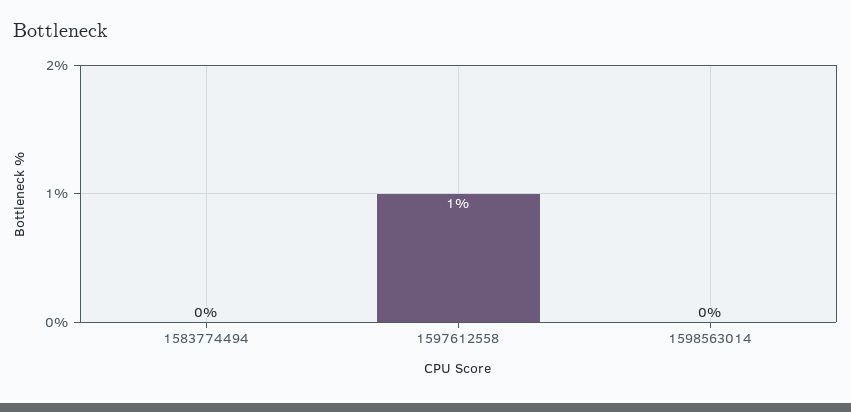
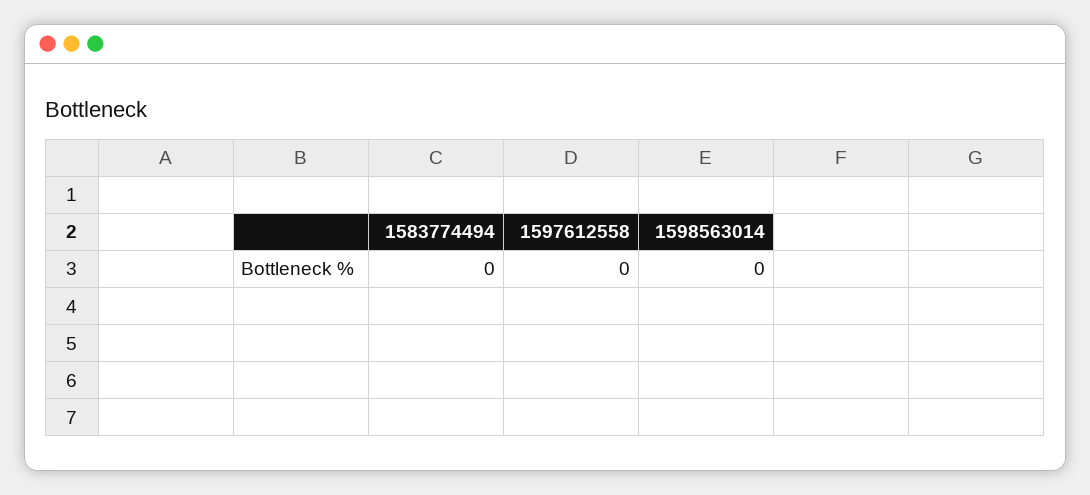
  {
    "1583774494": 0,
-   "1597612558": 1,
+   "1597612558": 0,
    "1598563014": 0
  }

